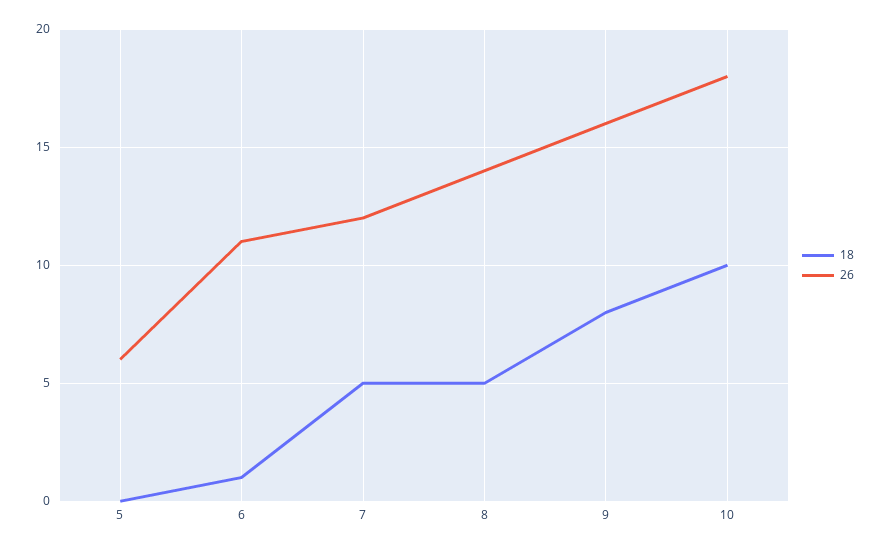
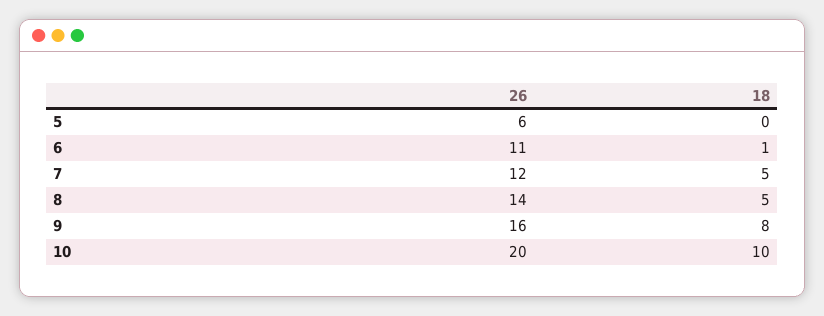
  {
    "18": {
      "5": 0,
      "6": 1,
      "7": 5,
      "8": 5,
      "9": 8,
      "10": 10
    },
    "26": {
      "5": 6,
      "6": 11,
      "7": 12,
      "8": 14,
      "9": 16,
-     "10": 18
+     "10": 20
    }
  }

